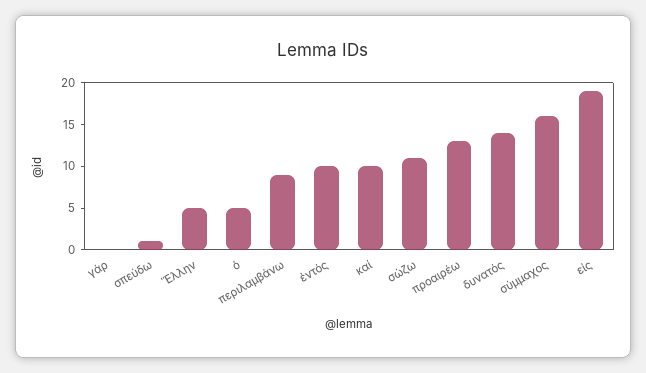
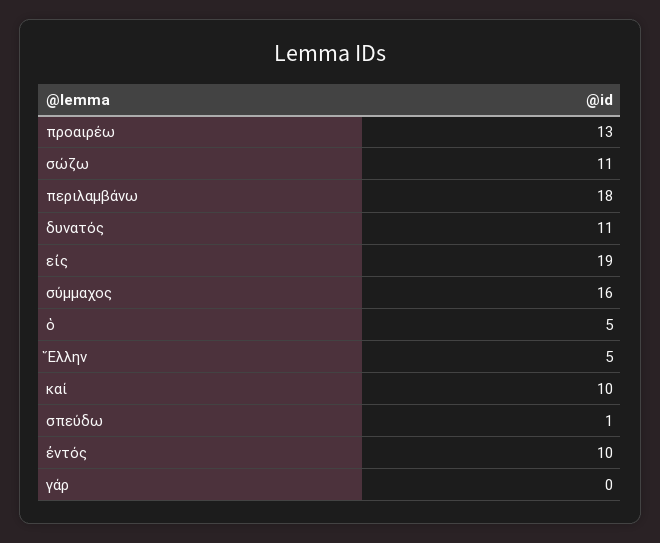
  {
    "γάρ": 0,
    "σπεύδω": 1,
    "Ἕλλην": 5,
    "ὁ": 5,
-   "περιλαμβάνω": 9,
+   "περιλαμβάνω": 18,
    "ἐντός": 10,
    "καί": 10,
    "σώζω": 11,
    "προαιρέω": 13,
-   "δυνατός": 14,
+   "δυνατός": 11,
    "σύμμαχος": 16,
    "εἰς": 19
  }

